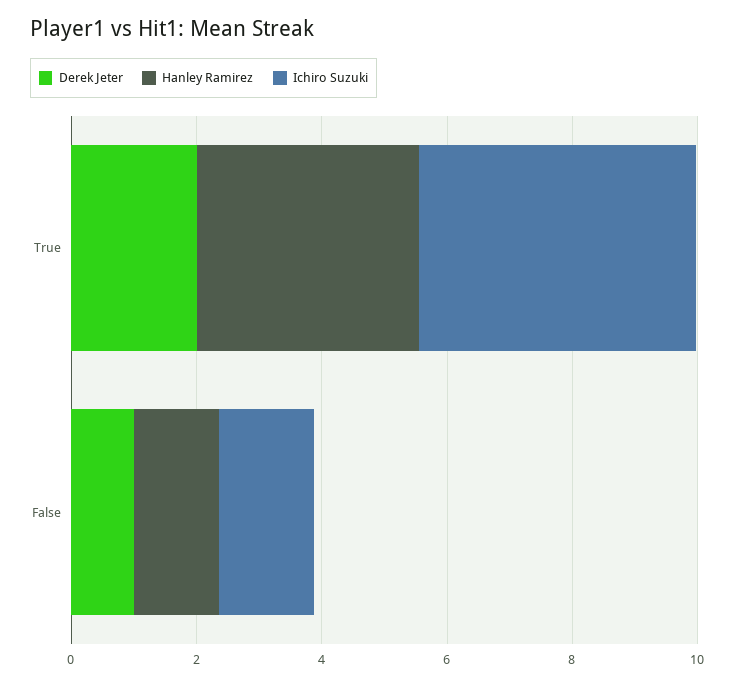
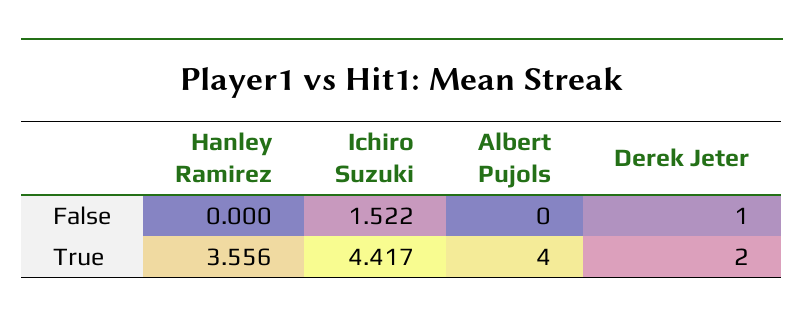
  {
    "Derek Jeter": {
      "True": 2,
      "False": 1
    },
    "Hanley Ramirez": {
      "True": 3.556,
-     "False": 1.5
+     "False": 0
    },
    "Ichiro Suzuki": {
      "True": 4.417,
      "False": 1.522
-   }
+   },
+   "Albert Pujols": {
+     "False": 0,
+     "True": 4
+   }
  }

